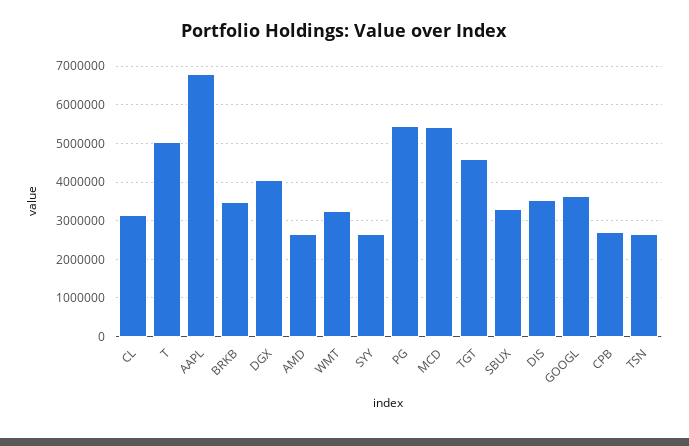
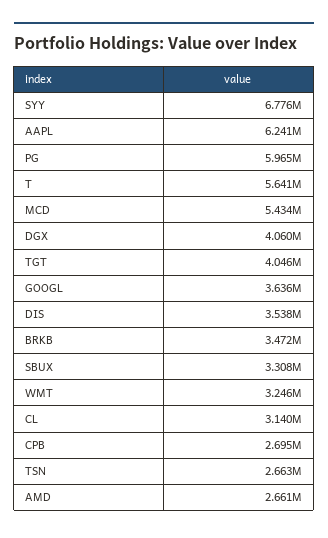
  {
    "CL": 3140000,
-   "T": 5000000,
+   "T": 5641000,
-   "AAPL": 6800000,
+   "AAPL": 6241000,
    "BRKB": 3472000,
    "DGX": 4060000,
    "AMD": 2661000,
    "WMT": 3246000,
-   "SYY": 2600000,
+   "SYY": 6776000,
-   "PG": 5400000,
+   "PG": 5965000,
    "MCD": 5434000,
-   "TGT": 4600000,
+   "TGT": 4046000,
    "SBUX": 3308000,
    "DIS": 3538000,
    "GOOGL": 3636000,
    "CPB": 2695000,
    "TSN": 2663000
  }

